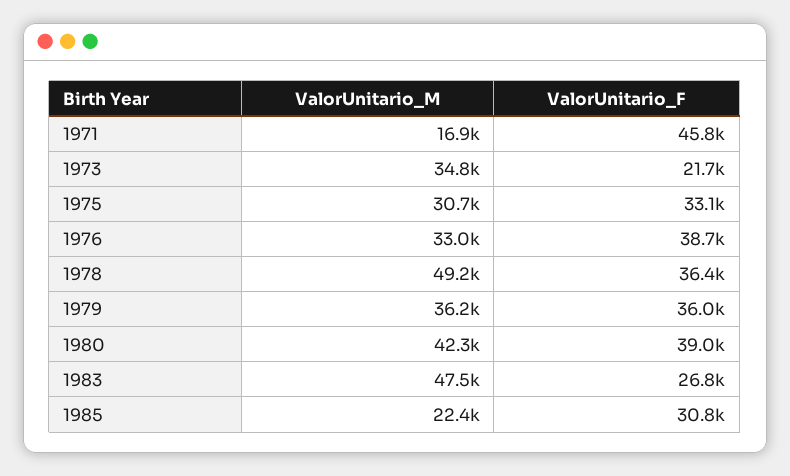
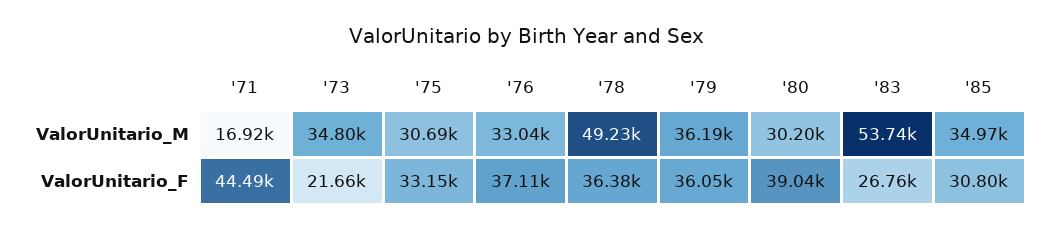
  {
    "ValorUnitario_M": {
      "1971": 16920,
      "1973": 34800,
      "1975": 30690,
      "1976": 33040,
      "1978": 49230,
      "1979": 36190,
-     "1980": 42300,
+     "1980": 30200,
-     "1983": 47500,
+     "1983": 53740,
-     "1985": 22400
+     "1985": 34970
    },
    "ValorUnitario_F": {
-     "1971": 45800,
+     "1971": 44490,
      "1973": 21660,
      "1975": 33150,
-     "1976": 38700,
+     "1976": 37110,
      "1978": 36380,
      "1979": 36050,
      "1980": 39040,
      "1983": 26760,
      "1985": 30800
    }
  }

